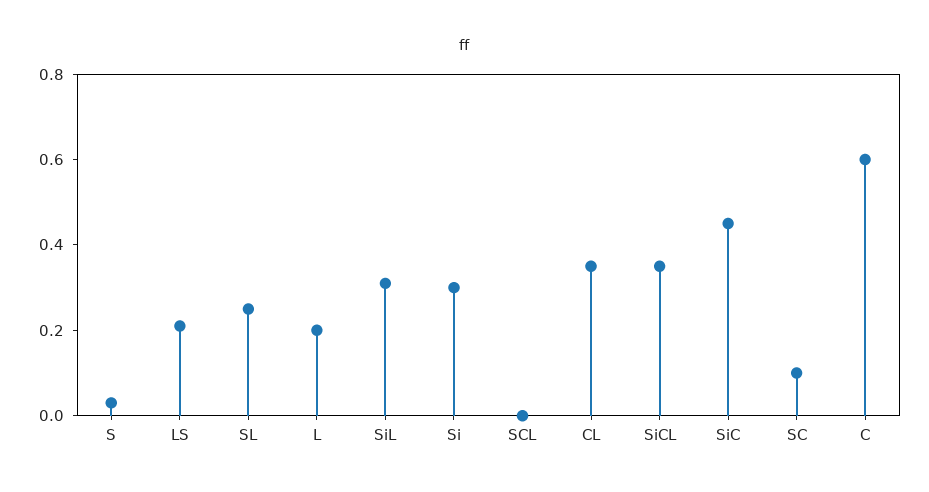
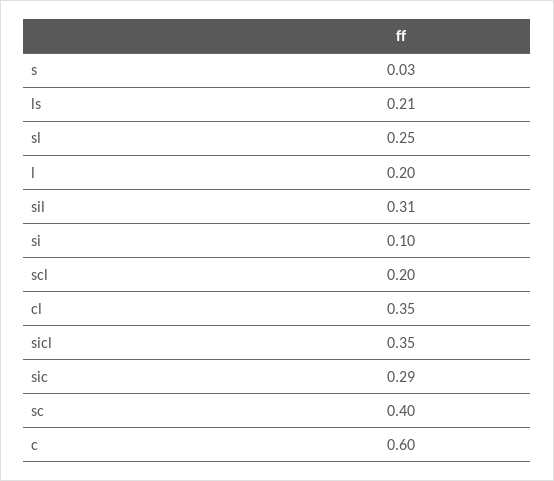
  {
    "S": 0.03,
    "LS": 0.21,
    "SL": 0.25,
    "L": 0.2,
    "SiL": 0.31,
-   "Si": 0.3,
+   "Si": 0.1,
-   "SCL": 0,
+   "SCL": 0.2,
    "CL": 0.35,
    "SiCL": 0.35,
-   "SiC": 0.45,
+   "SiC": 0.29,
-   "SC": 0.1,
+   "SC": 0.4,
    "C": 0.6
  }

